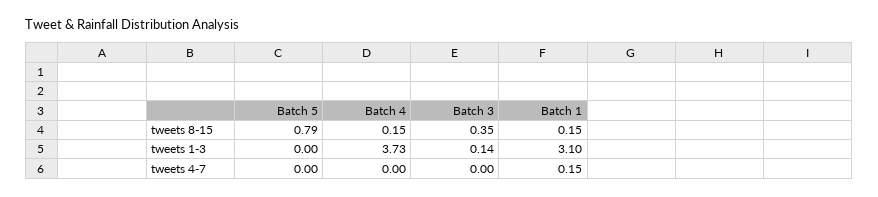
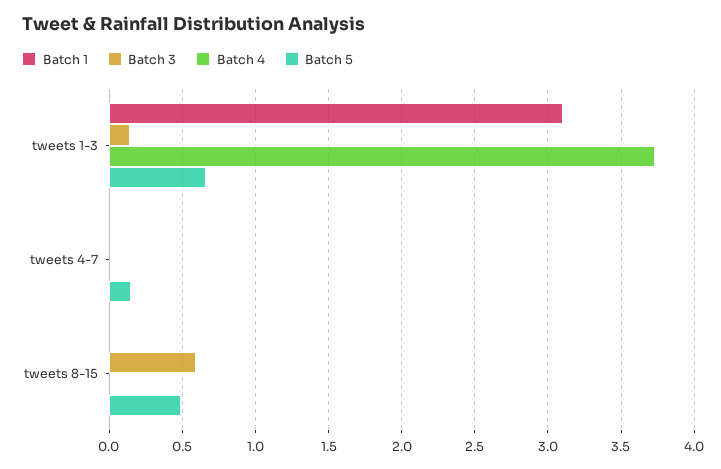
  {
    "Batch 5": {
-     "tweets 8-15": 0.79,
+     "tweets 8-15": 0.5,
-     "tweets 1-3": 0,
+     "tweets 1-3": 0.65,
-     "tweets 4-7": 0
+     "tweets 4-7": 0.15
    },
    "Batch 4": {
-     "tweets 8-15": 0.15,
+     "tweets 8-15": 0,
      "tweets 1-3": 3.73,
      "tweets 4-7": 0
    },
    "Batch 3": {
-     "tweets 8-15": 0.35,
+     "tweets 8-15": 0.6,
      "tweets 1-3": 0.14,
      "tweets 4-7": 0
    },
    "Batch 1": {
-     "tweets 8-15": 0.15,
+     "tweets 8-15": 0,
      "tweets 1-3": 3.1,
-     "tweets 4-7": 0.15
+     "tweets 4-7": 0
    }
  }

